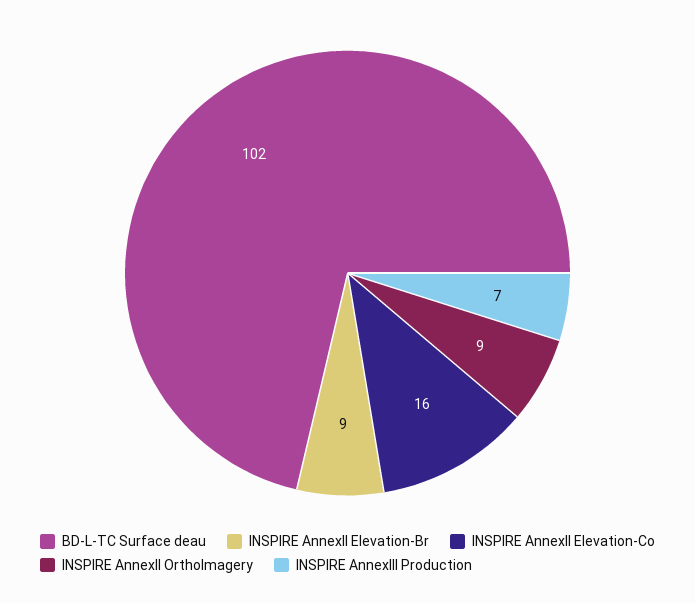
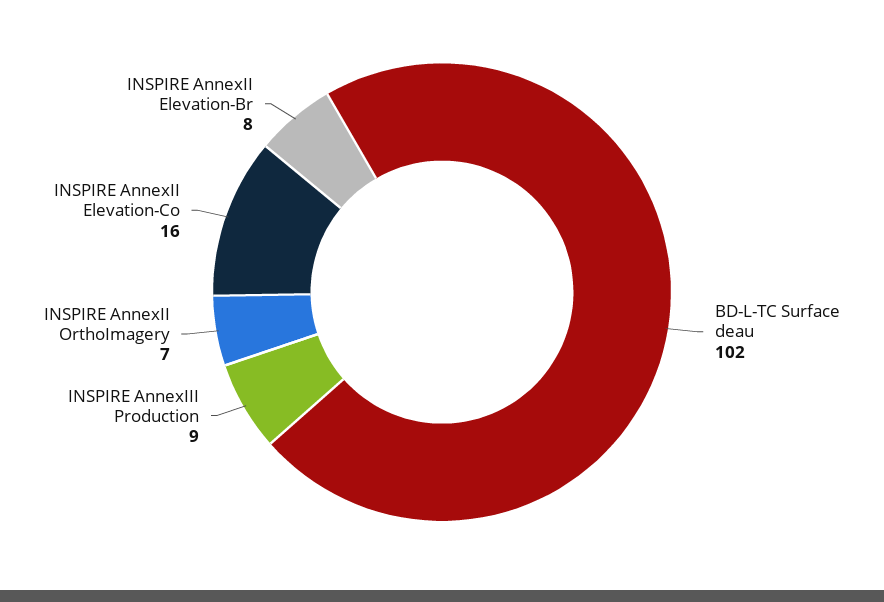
  {
    "BD-L-TC Surface deau": 102,
-   "INSPIRE AnnexII Elevation-Br": 9,
+   "INSPIRE AnnexII Elevation-Br": 8,
    "INSPIRE AnnexII Elevation-Co": 16,
-   "INSPIRE AnnexII OrthoImagery": 9,
+   "INSPIRE AnnexII OrthoImagery": 7,
-   "INSPIRE AnnexIII Production": 7
+   "INSPIRE AnnexIII Production": 9
  }

